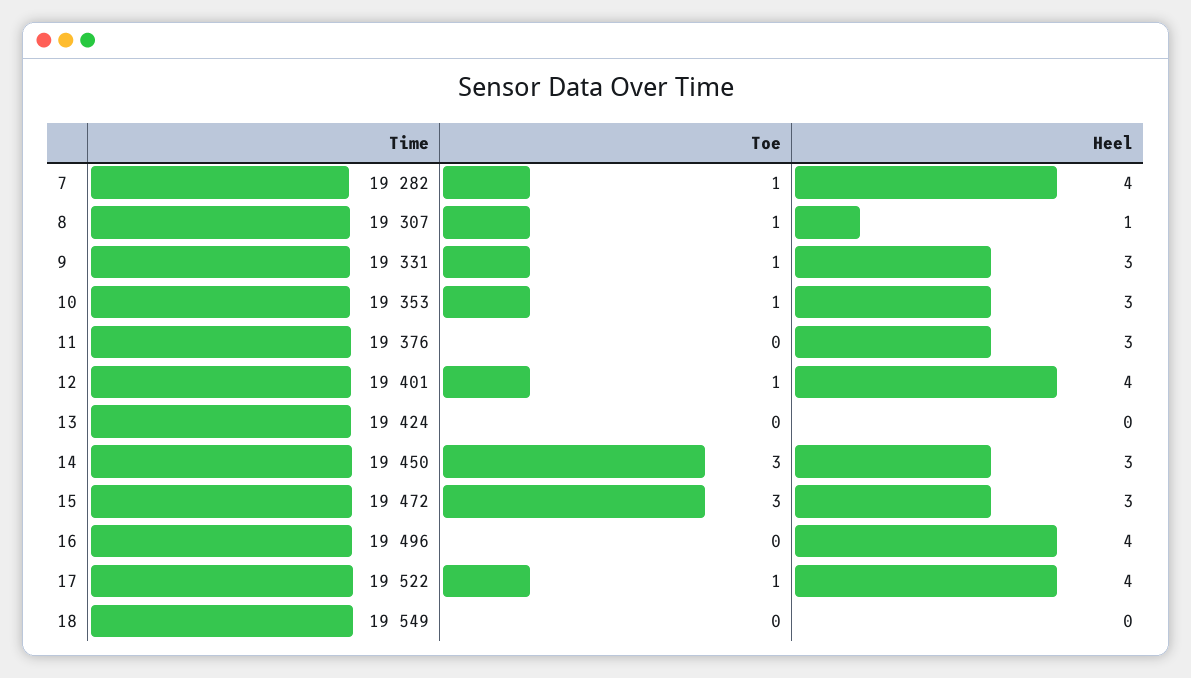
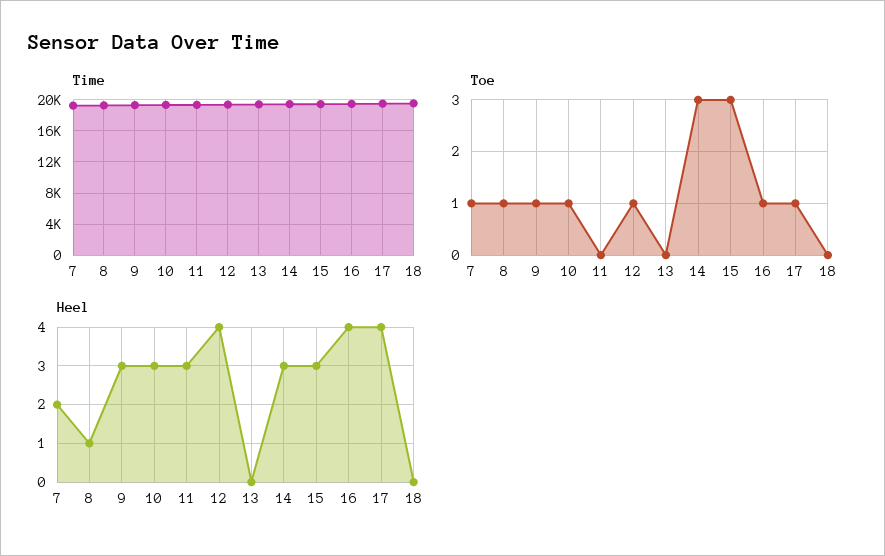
  {
    "Time": {
      "7": 19282,
      "8": 19307,
      "9": 19331,
      "10": 19353,
      "11": 19376,
      "12": 19401,
      "13": 19424,
      "14": 19450,
      "15": 19472,
      "16": 19496,
      "17": 19522,
      "18": 19549
    },
    "Toe": {
      "7": 1,
      "8": 1,
      "9": 1,
      "10": 1,
      "11": 0,
      "12": 1,
      "13": 0,
      "14": 3,
      "15": 3,
-     "16": 0,
+     "16": 1,
      "17": 1,
      "18": 0
    },
    "Heel": {
-     "7": 4,
+     "7": 2,
      "8": 1,
      "9": 3,
      "10": 3,
      "11": 3,
      "12": 4,
      "13": 0,
      "14": 3,
      "15": 3,
      "16": 4,
      "17": 4,
      "18": 0
    }
  }

